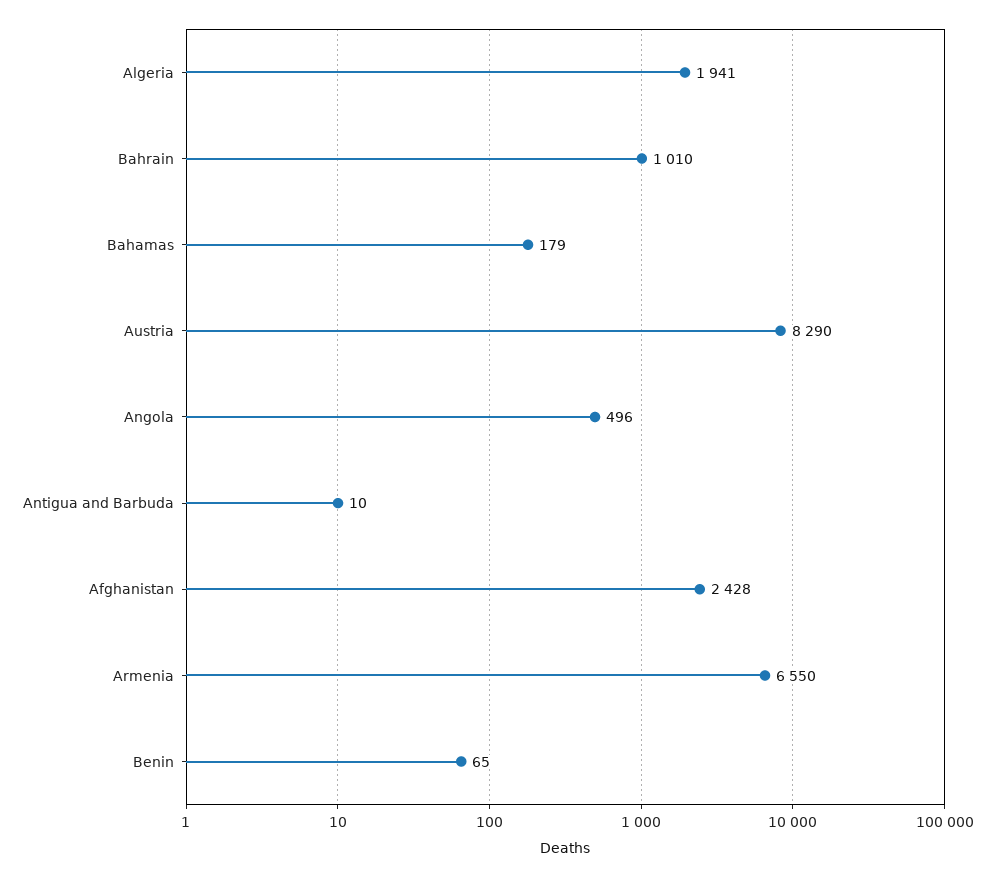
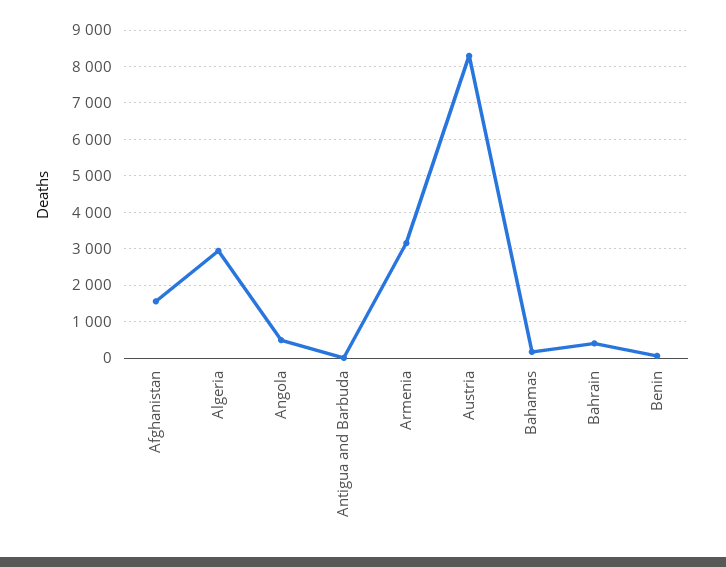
  {
-   "Algeria": 1941,
+   "Algeria": 3000,
-   "Bahrain": 1010,
+   "Bahrain": 400,
    "Bahamas": 179,
    "Austria": 8290,
    "Angola": 496,
    "Antigua and Barbuda": 10,
-   "Afghanistan": 2428,
+   "Afghanistan": 1600,
-   "Armenia": 6550,
+   "Armenia": 3200,
    "Benin": 65
  }

